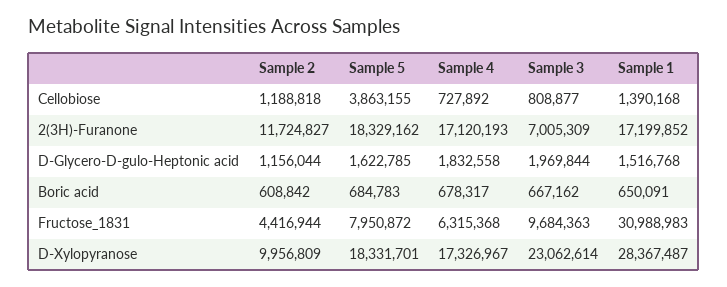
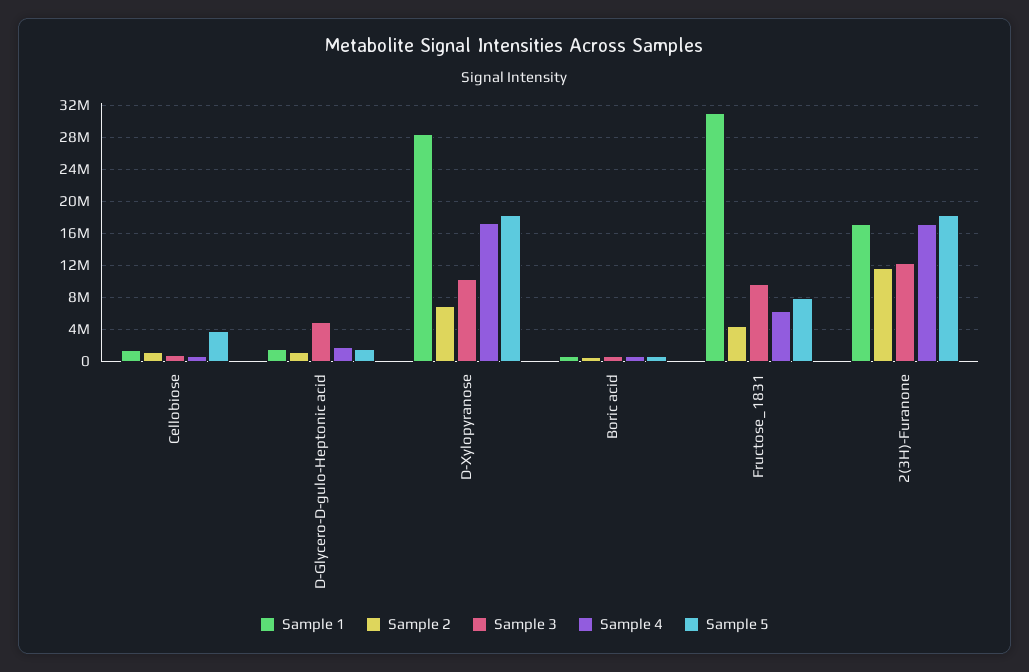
  {
    "Sample 2": {
      "Cellobiose": 1188818,
      "2(3H)-Furanone": 11724827,
      "D-Glycero-D-gulo-Heptonic acid": 1156044,
      "Boric acid": 608842,
      "Fructose_1831": 4416944,
-     "D-Xylopyranose": 9956809
+     "D-Xylopyranose": 7000000
    },
    "Sample 5": {
      "Cellobiose": 3863155,
      "2(3H)-Furanone": 18329162,
      "D-Glycero-D-gulo-Heptonic acid": 1622785,
      "Boric acid": 684783,
      "Fructose_1831": 7950872,
      "D-Xylopyranose": 18331701
    },
    "Sample 4": {
      "Cellobiose": 727892,
      "2(3H)-Furanone": 17120193,
      "D-Glycero-D-gulo-Heptonic acid": 1832558,
      "Boric acid": 678317,
      "Fructose_1831": 6315368,
      "D-Xylopyranose": 17326967
    },
    "Sample 3": {
      "Cellobiose": 808877,
-     "2(3H)-Furanone": 7005309,
+     "2(3H)-Furanone": 12000000,
-     "D-Glycero-D-gulo-Heptonic acid": 1969844,
+     "D-Glycero-D-gulo-Heptonic acid": 5000000,
      "Boric acid": 667162,
      "Fructose_1831": 9684363,
-     "D-Xylopyranose": 23062614
+     "D-Xylopyranose": 10000000
    },
    "Sample 1": {
      "Cellobiose": 1390168,
      "2(3H)-Furanone": 17199852,
      "D-Glycero-D-gulo-Heptonic acid": 1516768,
      "Boric acid": 650091,
      "Fructose_1831": 30988983,
      "D-Xylopyranose": 28367487
    }
  }

